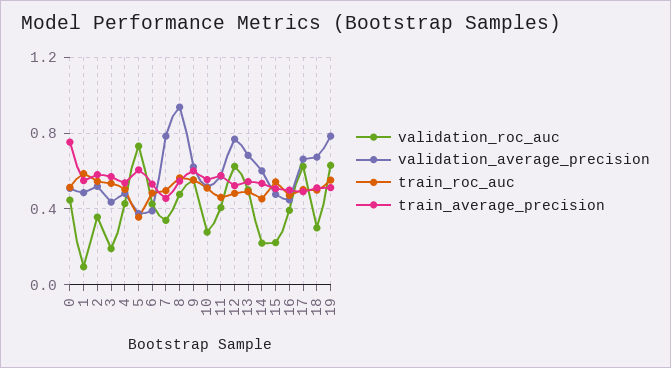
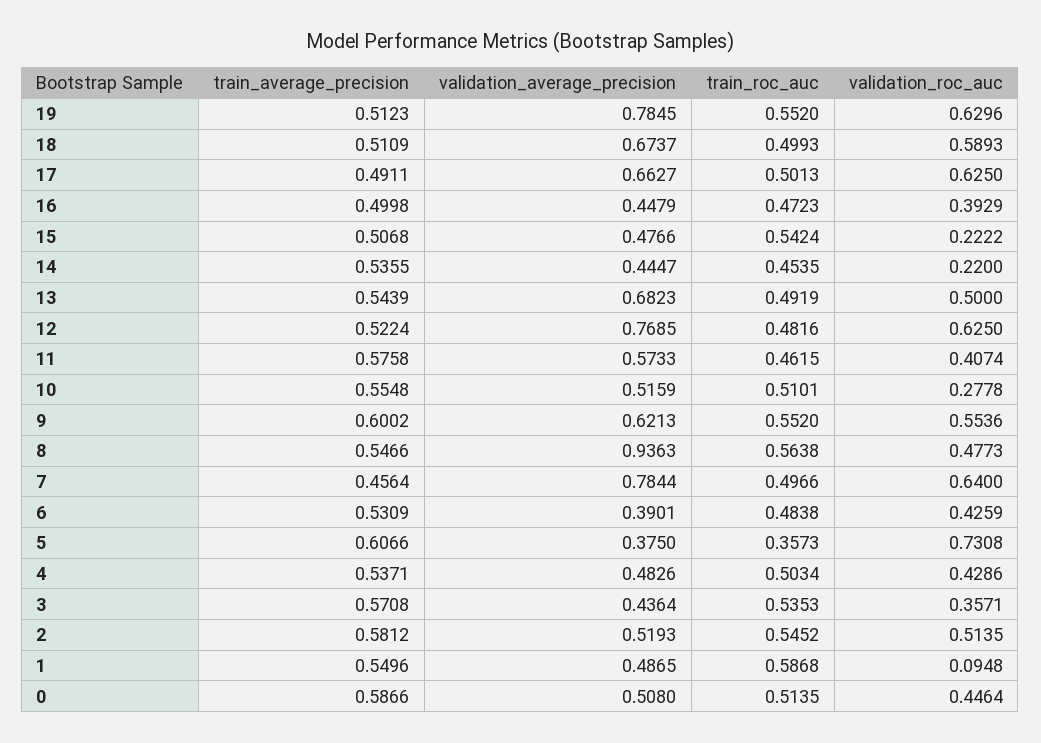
  {
    "validation_roc_auc": {
      "0": 0.4464,
      "1": 0.0948,
-     "2": 0.35,
+     "2": 0.5135,
-     "3": 0.2,
+     "3": 0.3571,
      "4": 0.4286,
      "5": 0.7308,
      "6": 0.4259,
-     "7": 0.35,
+     "7": 0.64,
      "8": 0.4773,
      "9": 0.5536,
      "10": 0.2778,
      "11": 0.4074,
      "12": 0.625,
      "13": 0.5,
      "14": 0.22,
      "15": 0.2222,
      "16": 0.3929,
      "17": 0.625,
-     "18": 0.3,
+     "18": 0.5893,
      "19": 0.6296
    },
    "validation_average_precision": {
      "0": 0.508,
      "1": 0.4865,
      "2": 0.5193,
      "3": 0.4364,
      "4": 0.4826,
      "5": 0.375,
      "6": 0.3901,
      "7": 0.7844,
      "8": 0.9363,
      "9": 0.6213,
      "10": 0.5159,
      "11": 0.5733,
      "12": 0.7685,
      "13": 0.6823,
-     "14": 0.6,
+     "14": 0.4447,
      "15": 0.4766,
      "16": 0.4479,
      "17": 0.6627,
      "18": 0.6737,
      "19": 0.7845
    },
    "train_roc_auc": {
      "0": 0.5135,
      "1": 0.5868,
      "2": 0.5452,
      "3": 0.5353,
      "4": 0.5034,
      "5": 0.3573,
      "6": 0.4838,
      "7": 0.4966,
      "8": 0.5638,
      "9": 0.552,
      "10": 0.5101,
      "11": 0.4615,
      "12": 0.4816,
      "13": 0.4919,
      "14": 0.4535,
      "15": 0.5424,
      "16": 0.4723,
      "17": 0.5013,
      "18": 0.4993,
      "19": 0.552
    },
    "train_average_precision": {
-     "0": 0.75,
+     "0": 0.5866,
      "1": 0.5496,
      "2": 0.5812,
      "3": 0.5708,
      "4": 0.5371,
      "5": 0.6066,
      "6": 0.5309,
      "7": 0.4564,
      "8": 0.5466,
      "9": 0.6002,
      "10": 0.5548,
      "11": 0.5758,
      "12": 0.5224,
      "13": 0.5439,
      "14": 0.5355,
      "15": 0.5068,
      "16": 0.4998,
      "17": 0.4911,
      "18": 0.5109,
      "19": 0.5123
    }
  }

